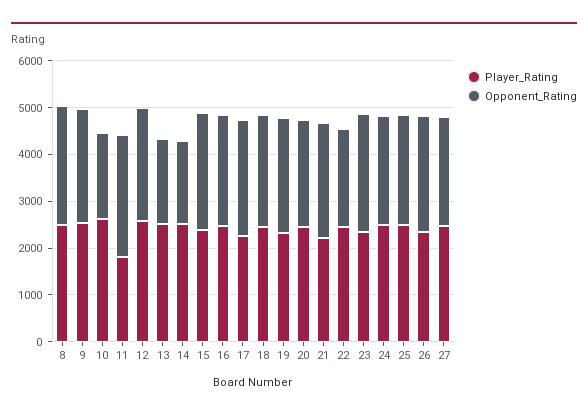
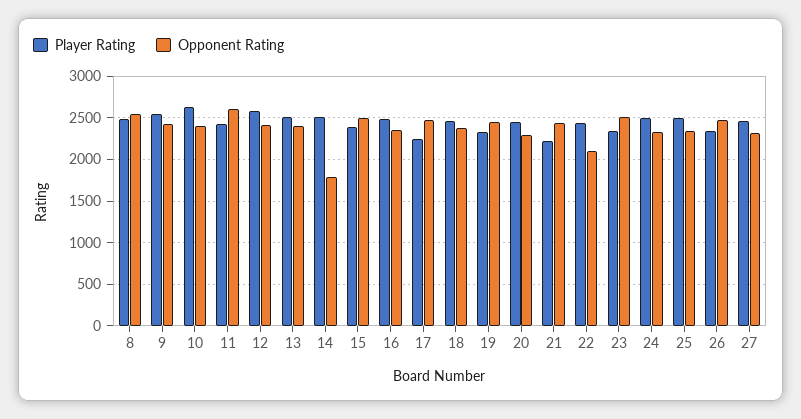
  {
    "Player_Rating": {
      "8": 2500,
      "9": 2500,
      "10": 2600,
-     "11": 1800,
+     "11": 2400,
      "12": 2600,
      "13": 2500,
      "14": 2500,
      "15": 2400,
      "16": 2500,
      "17": 2300,
      "18": 2500,
      "19": 2300,
      "20": 2400,
      "21": 2200,
      "22": 2400,
      "23": 2300,
      "24": 2500,
      "25": 2500,
      "26": 2300,
      "27": 2500
    },
    "Opponent_Rating": {
      "8": 2500,
      "9": 2400,
-     "10": 1800,
+     "10": 2400,
      "11": 2600,
      "12": 2400,
-     "13": 1800,
+     "13": 2400,
      "14": 1800,
      "15": 2500,
      "16": 2400,
      "17": 2500,
      "18": 2400,
      "19": 2500,
      "20": 2300,
      "21": 2400,
      "22": 2100,
      "23": 2500,
      "24": 2300,
      "25": 2300,
      "26": 2500,
      "27": 2300
    }
  }

